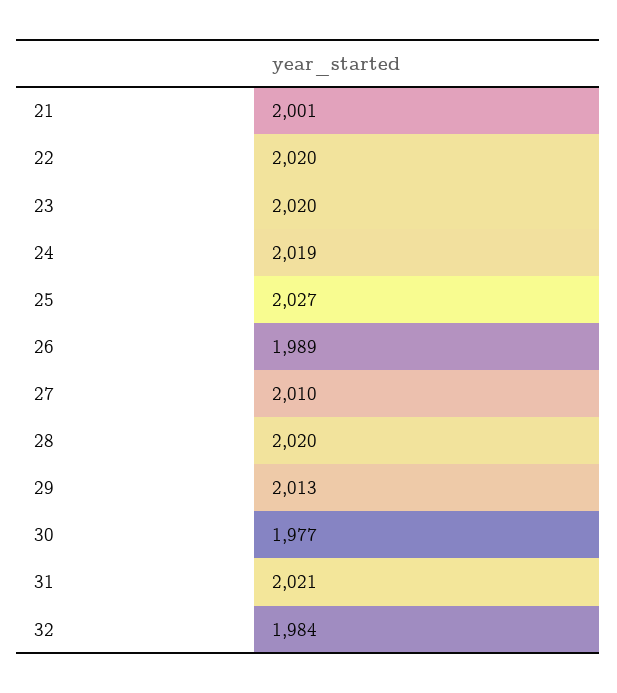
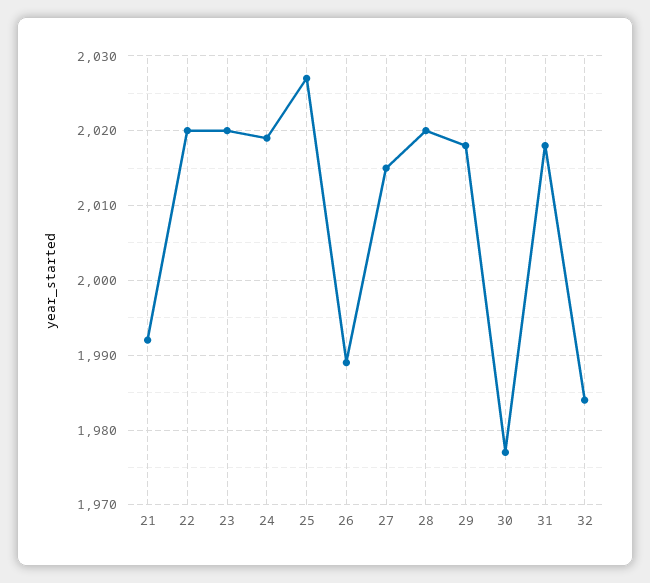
  {
-   "21": 2001,
+   "21": 1992,
    "22": 2020,
    "23": 2020,
    "24": 2019,
    "25": 2027,
    "26": 1989,
-   "27": 2010,
+   "27": 2015,
    "28": 2020,
-   "29": 2013,
+   "29": 2018,
    "30": 1977,
-   "31": 2021,
+   "31": 2018,
    "32": 1984
  }

